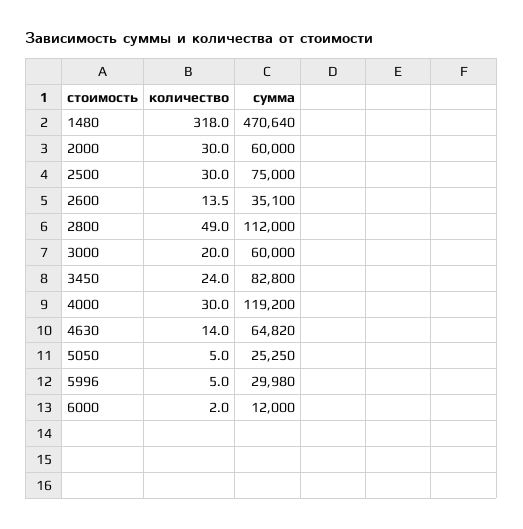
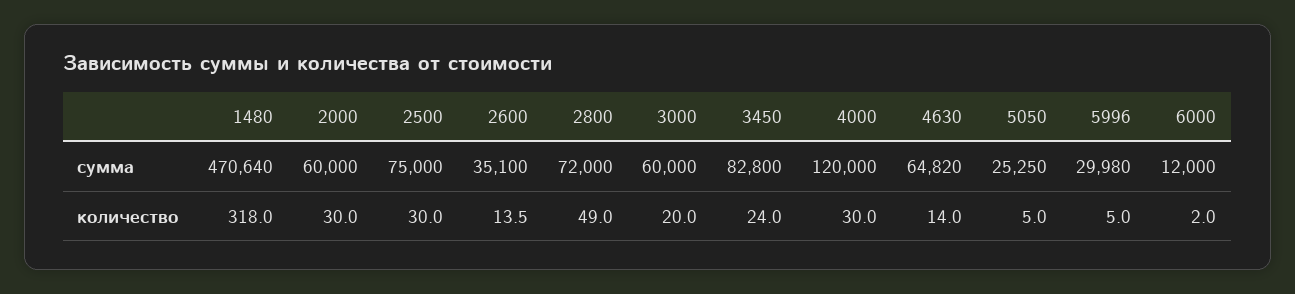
  {
    "количество": {
      "1480": 318,
      "2000": 30,
      "2500": 30,
      "2600": 13.5,
      "2800": 49,
      "3000": 20,
      "3450": 24,
      "4000": 30,
      "4630": 14,
      "5050": 5,
      "5996": 5,
      "6000": 2
    },
    "сумма": {
      "1480": 470640,
      "2000": 60000,
      "2500": 75000,
      "2600": 35100,
-     "2800": 112000,
+     "2800": 72000,
      "3000": 60000,
      "3450": 82800,
-     "4000": 119200,
+     "4000": 120000,
      "4630": 64820,
      "5050": 25250,
      "5996": 29980,
      "6000": 12000
    }
  }

